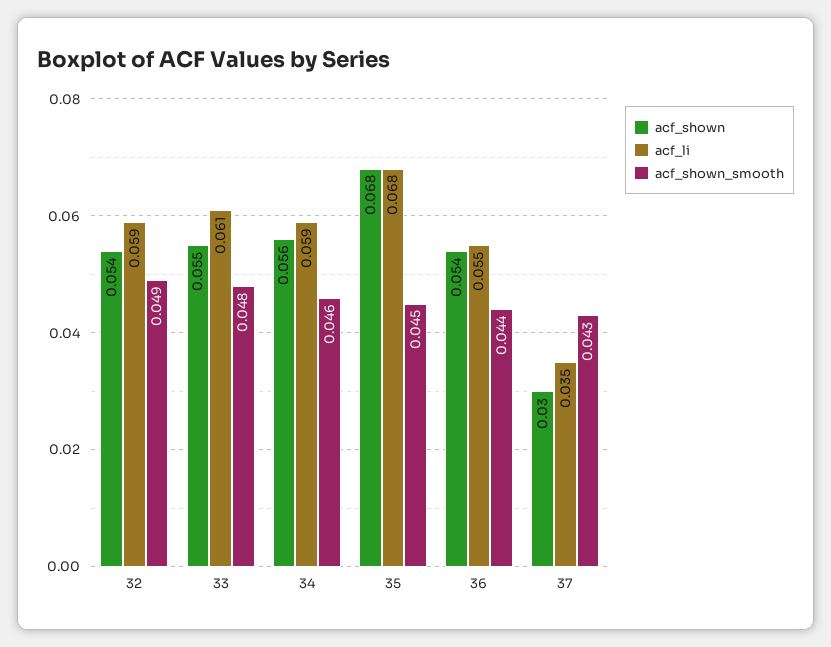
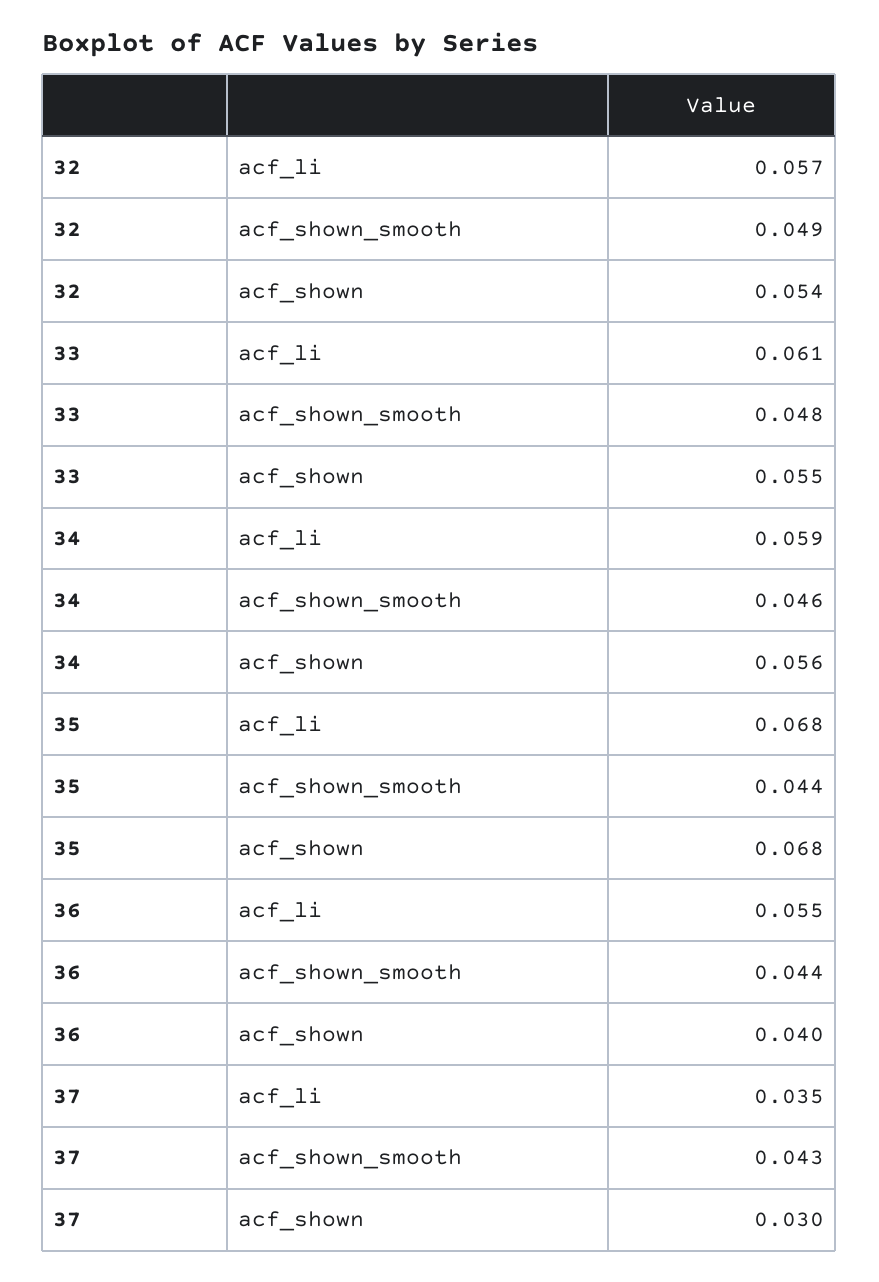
  {
    "acf_shown": {
      "32": 0.054,
      "33": 0.055,
      "34": 0.056,
      "35": 0.068,
-     "36": 0.054,
+     "36": 0.04,
      "37": 0.03
    },
    "acf_li": {
-     "32": 0.059,
+     "32": 0.057,
      "33": 0.061,
      "34": 0.059,
      "35": 0.068,
      "36": 0.055,
      "37": 0.035
    },
    "acf_shown_smooth": {
      "32": 0.049,
      "33": 0.048,
      "34": 0.046,
-     "35": 0.045,
+     "35": 0.044,
      "36": 0.044,
      "37": 0.043
    }
  }

